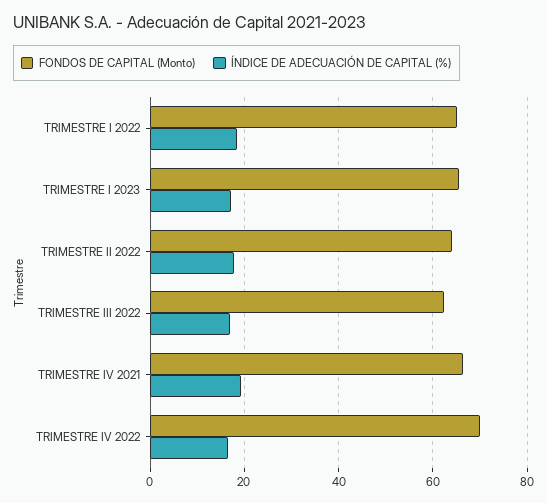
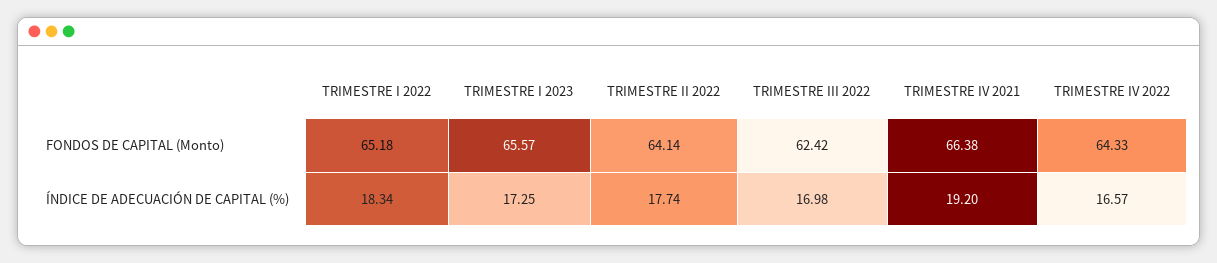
  {
    "FONDOS DE CAPITAL (Monto)": {
      "TRIMESTRE I 2022": 65.18,
      "TRIMESTRE I 2023": 65.57,
      "TRIMESTRE II 2022": 64.14,
      "TRIMESTRE III 2022": 62.42,
      "TRIMESTRE IV 2021": 66.38,
-     "TRIMESTRE IV 2022": 70
+     "TRIMESTRE IV 2022": 64.33
    },
    "ÍNDICE DE ADECUACIÓN DE CAPITAL (%)": {
      "TRIMESTRE I 2022": 18.34,
      "TRIMESTRE I 2023": 17.25,
      "TRIMESTRE II 2022": 17.74,
      "TRIMESTRE III 2022": 16.98,
      "TRIMESTRE IV 2021": 19.2,
      "TRIMESTRE IV 2022": 16.57
    }
  }

